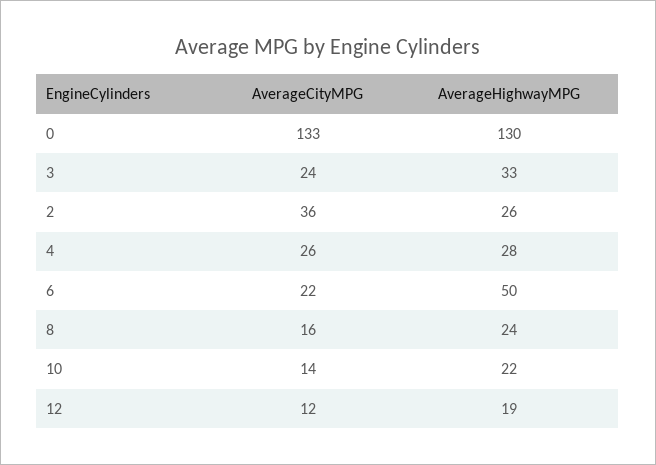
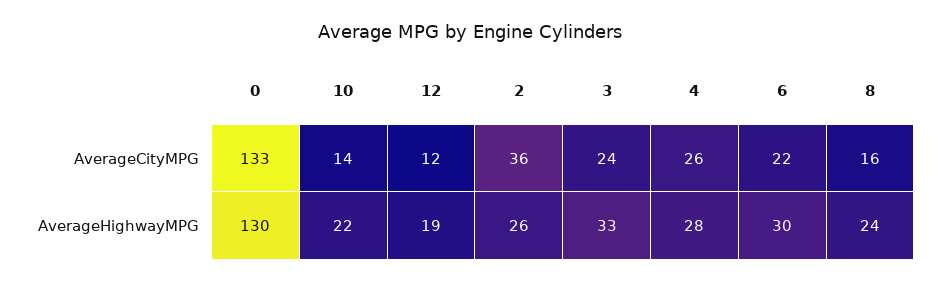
  {
    "AverageCityMPG": {
      "0": 133,
      "3": 24,
      "2": 36,
      "4": 26,
      "6": 22,
      "8": 16,
      "10": 14,
      "12": 12
    },
    "AverageHighwayMPG": {
      "0": 130,
      "3": 33,
      "2": 26,
      "4": 28,
-     "6": 50,
+     "6": 30,
      "8": 24,
      "10": 22,
      "12": 19
    }
  }

